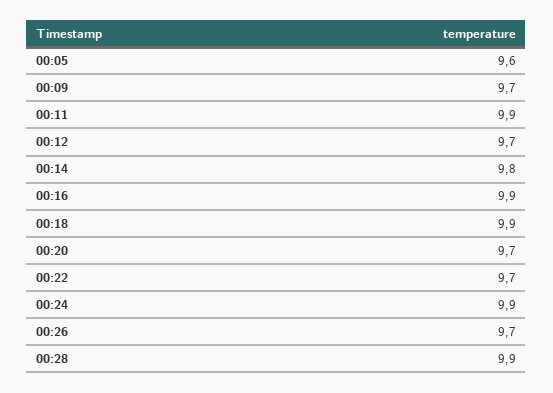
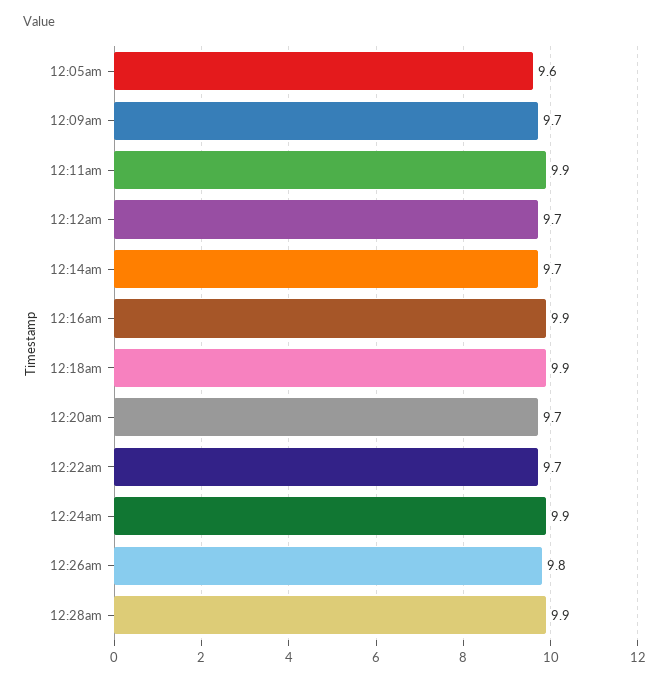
  {
    "00:05": 9.6,
    "00:09": 9.7,
    "00:11": 9.9,
    "00:12": 9.7,
-   "00:14": 9.8,
+   "00:14": 9.7,
    "00:16": 9.9,
    "00:18": 9.9,
    "00:20": 9.7,
    "00:22": 9.7,
    "00:24": 9.9,
-   "00:26": 9.7,
+   "00:26": 9.8,
    "00:28": 9.9
  }

